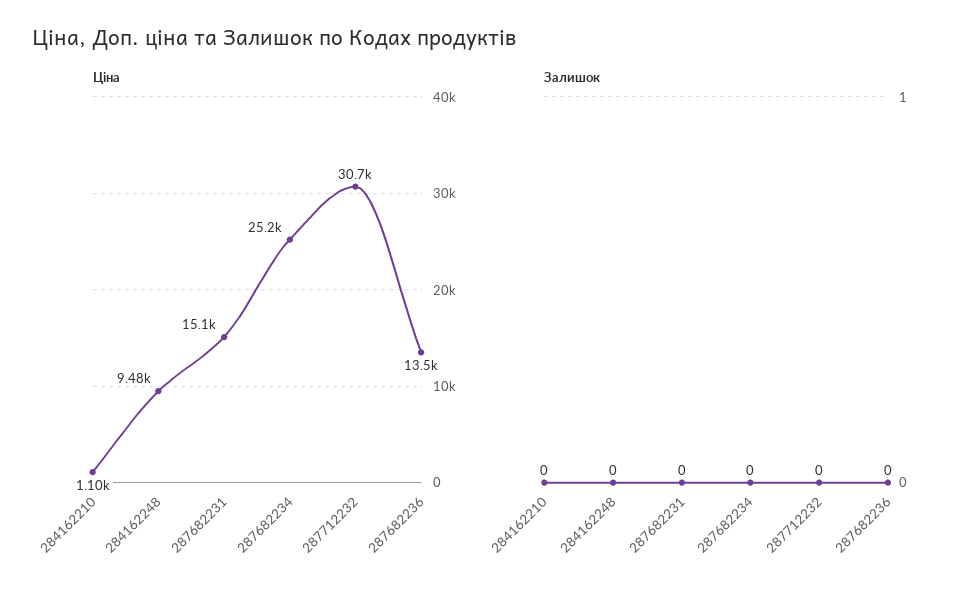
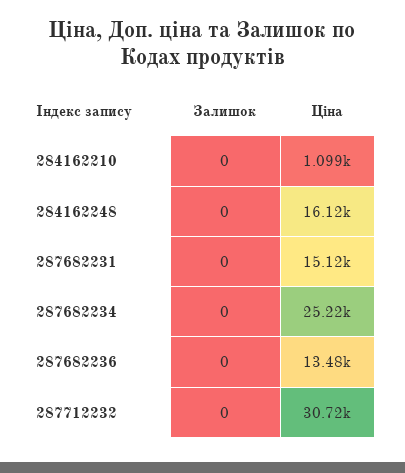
  {
    "Ціна": {
      "284162210": 1099,
-     "284162248": 9480,
+     "284162248": 16120,
      "287682231": 15120,
      "287682234": 25220,
      "287712232": 30720,
      "287682236": 13480
    },
    "Залишок": {
      "284162210": 0,
      "284162248": 0,
      "287682231": 0,
      "287682234": 0,
      "287712232": 0,
      "287682236": 0
    }
  }

